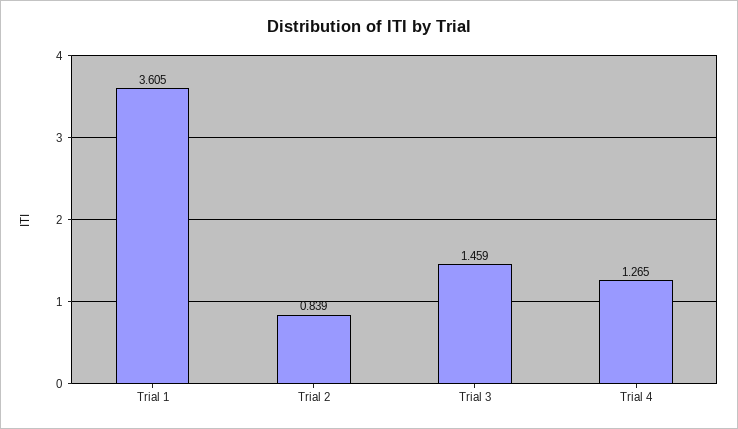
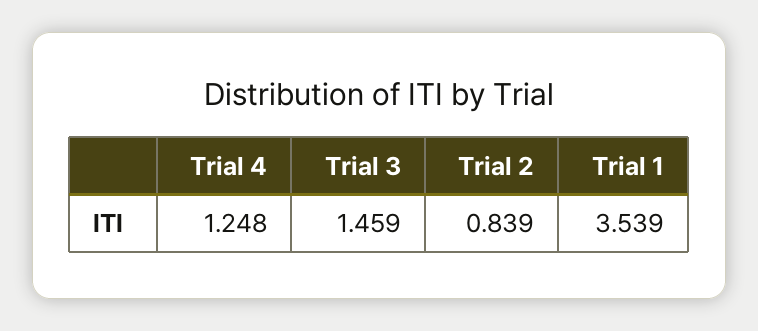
  {
-   "Trial 1": 3.605,
+   "Trial 1": 3.539,
    "Trial 2": 0.839,
    "Trial 3": 1.459,
-   "Trial 4": 1.265
+   "Trial 4": 1.248
  }

